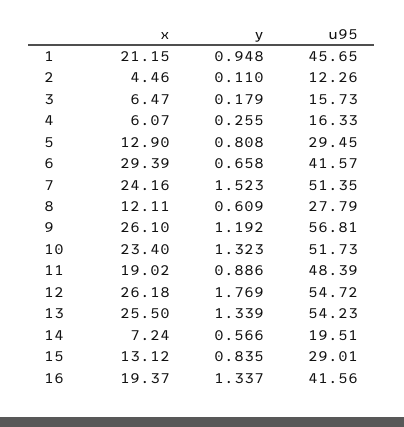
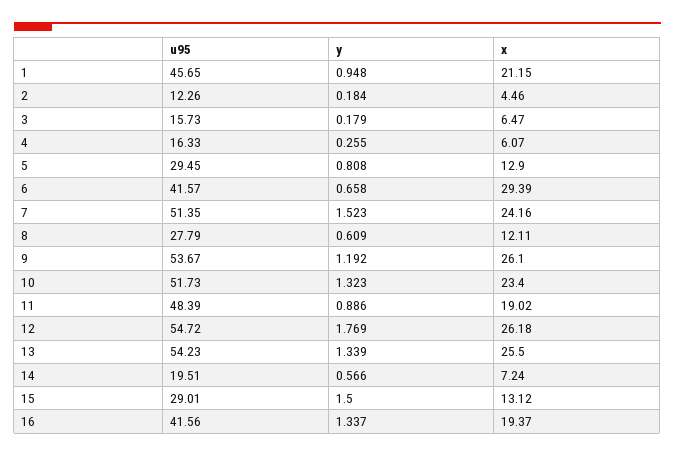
  {
    "x": {
      "1": 21.15,
      "2": 4.46,
      "3": 6.47,
      "4": 6.07,
      "5": 12.9,
      "6": 29.39,
      "7": 24.16,
      "8": 12.11,
      "9": 26.1,
      "10": 23.4,
      "11": 19.02,
      "12": 26.18,
      "13": 25.5,
      "14": 7.24,
      "15": 13.12,
      "16": 19.37
    },
    "y": {
      "1": 0.948,
-     "2": 0.11,
+     "2": 0.184,
      "3": 0.179,
      "4": 0.255,
      "5": 0.808,
      "6": 0.658,
      "7": 1.523,
      "8": 0.609,
      "9": 1.192,
      "10": 1.323,
      "11": 0.886,
      "12": 1.769,
      "13": 1.339,
      "14": 0.566,
-     "15": 0.835,
+     "15": 1.5,
      "16": 1.337
    },
    "u95": {
      "1": 45.65,
      "2": 12.26,
      "3": 15.73,
      "4": 16.33,
      "5": 29.45,
      "6": 41.57,
      "7": 51.35,
      "8": 27.79,
-     "9": 56.81,
+     "9": 53.67,
      "10": 51.73,
      "11": 48.39,
      "12": 54.72,
      "13": 54.23,
      "14": 19.51,
      "15": 29.01,
      "16": 41.56
    }
  }

